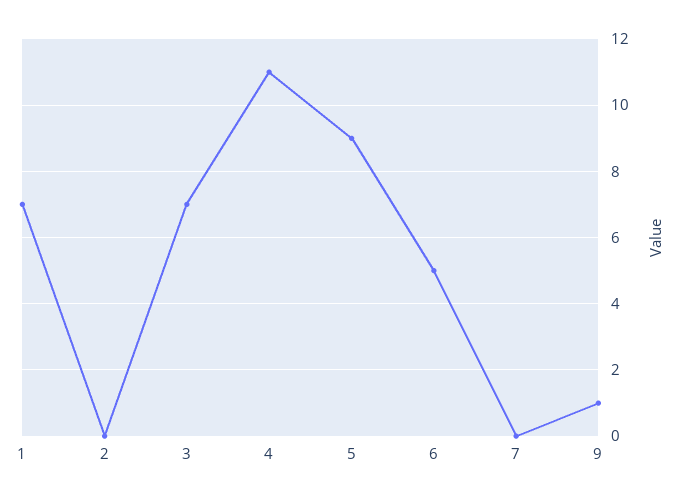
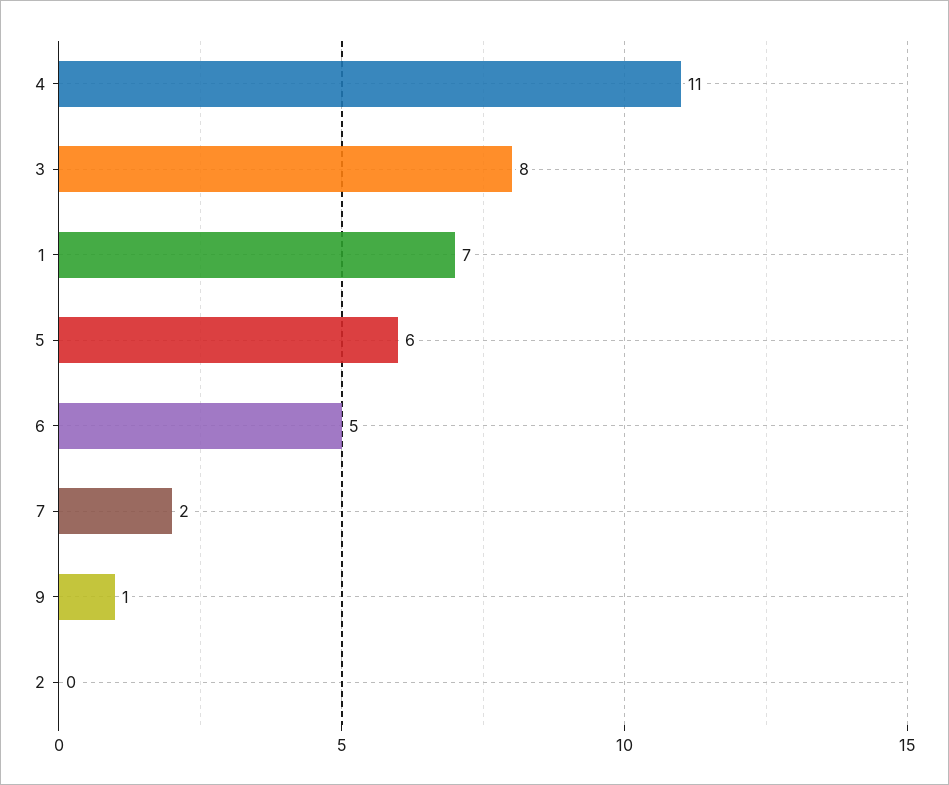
  {
    "1": 7,
    "2": 0,
-   "3": 7,
+   "3": 8,
    "4": 11,
-   "5": 9,
+   "5": 6,
    "6": 5,
-   "7": 0,
+   "7": 2,
    "9": 1
  }

